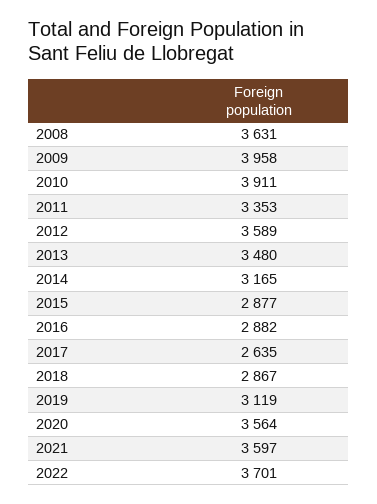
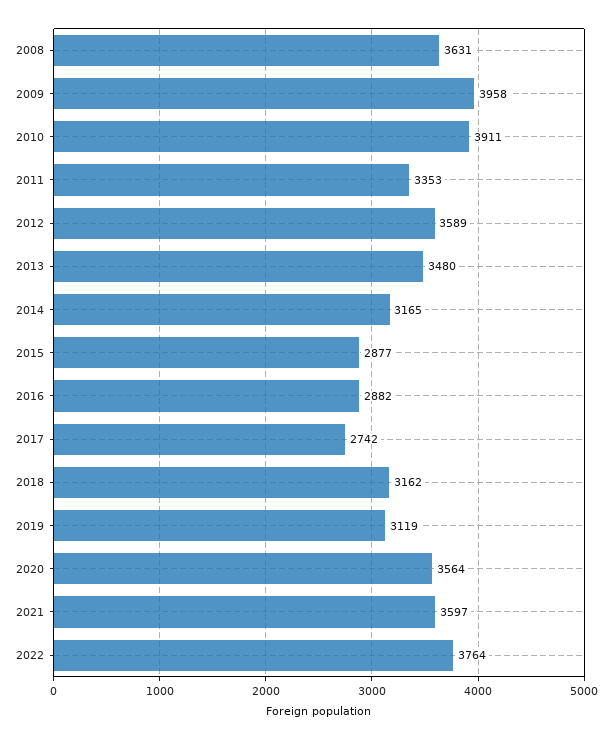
  {
    "2008": 3631,
    "2009": 3958,
    "2010": 3911,
    "2011": 3353,
    "2012": 3589,
    "2013": 3480,
    "2014": 3165,
    "2015": 2877,
    "2016": 2882,
-   "2017": 2635,
+   "2017": 2742,
-   "2018": 2867,
+   "2018": 3162,
    "2019": 3119,
    "2020": 3564,
    "2021": 3597,
-   "2022": 3701
+   "2022": 3764
  }

